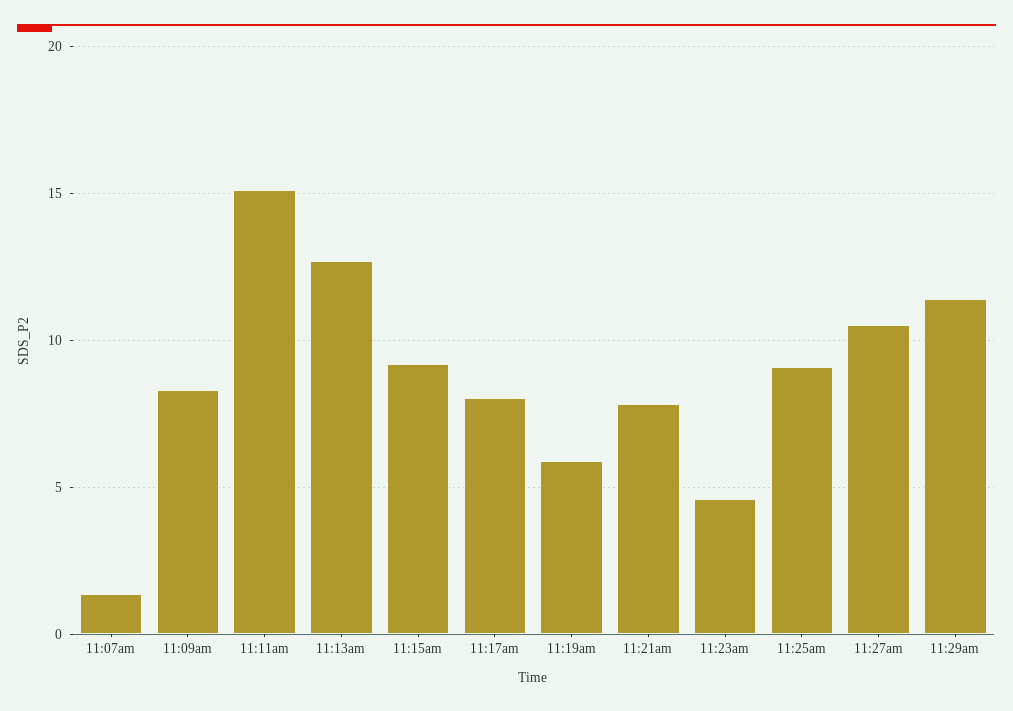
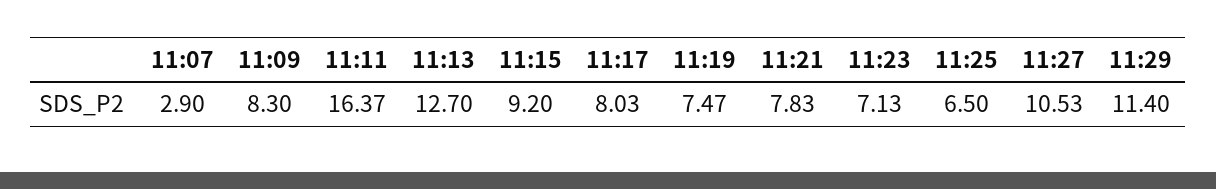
  {
-   "11:07am": 1.5,
+   "11:07am": 2.9,
    "11:09am": 8.3,
-   "11:11am": 15,
+   "11:11am": 16.37,
    "11:13am": 12.7,
    "11:15am": 9.2,
    "11:17am": 8.03,
-   "11:19am": 6,
+   "11:19am": 7.47,
    "11:21am": 7.83,
-   "11:23am": 4.5,
+   "11:23am": 7.13,
-   "11:25am": 9,
+   "11:25am": 6.5,
    "11:27am": 10.53,
    "11:29am": 11.4
  }

